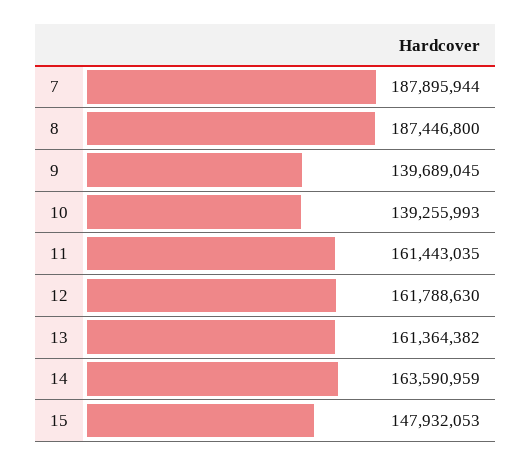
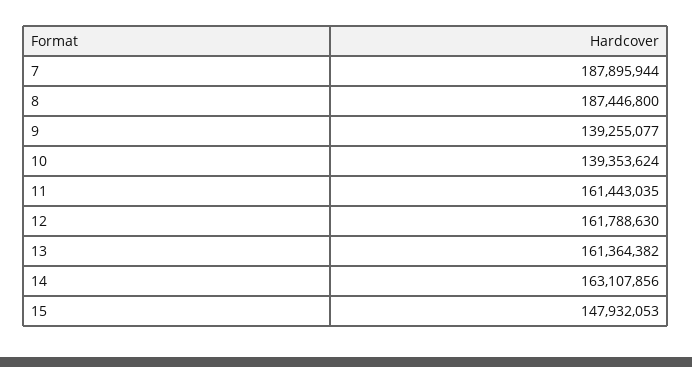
  {
    "7": 187895944,
    "8": 187446800,
-   "9": 139689045,
+   "9": 139255077,
-   "10": 139255993,
+   "10": 139353624,
    "11": 161443035,
    "12": 161788630,
    "13": 161364382,
-   "14": 163590959,
+   "14": 163107856,
    "15": 147932053
  }

